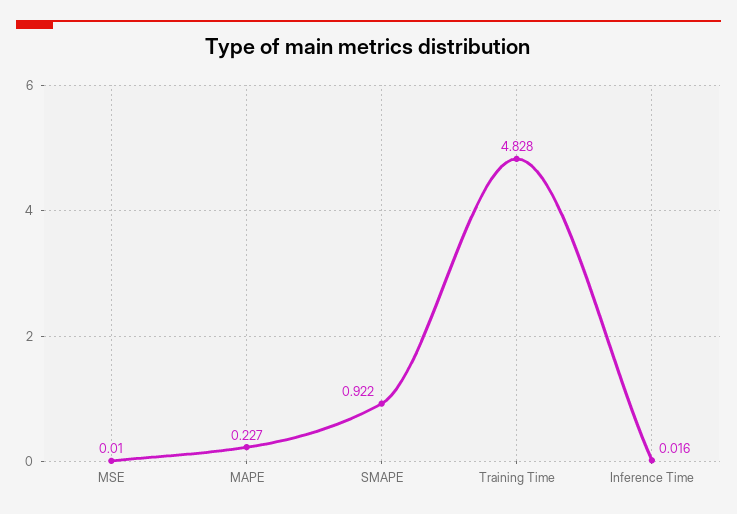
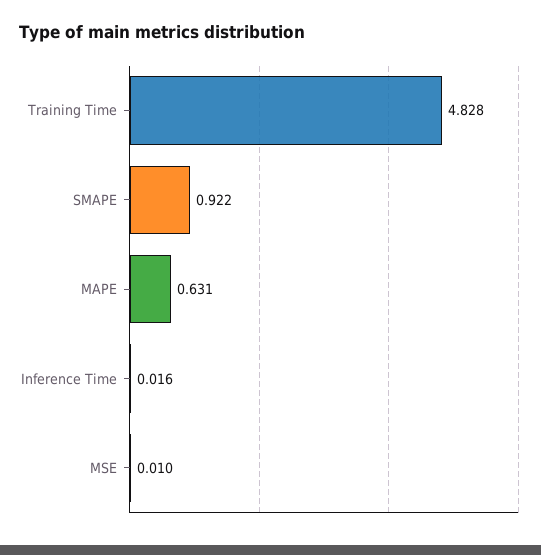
  {
    "MSE": 0.01,
-   "MAPE": 0.227,
+   "MAPE": 0.631,
    "SMAPE": 0.922,
    "Training Time": 4.828,
    "Inference Time": 0.016
  }

